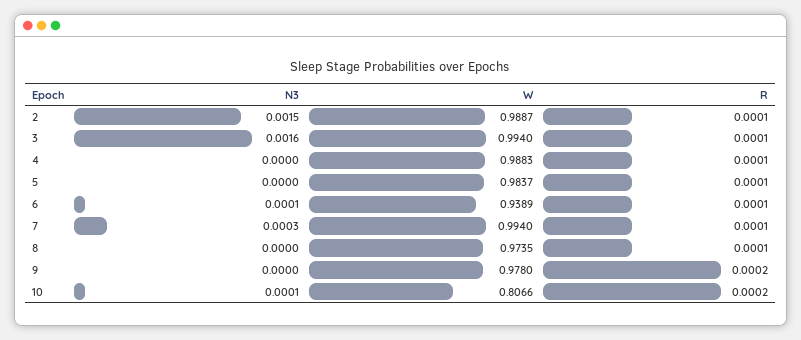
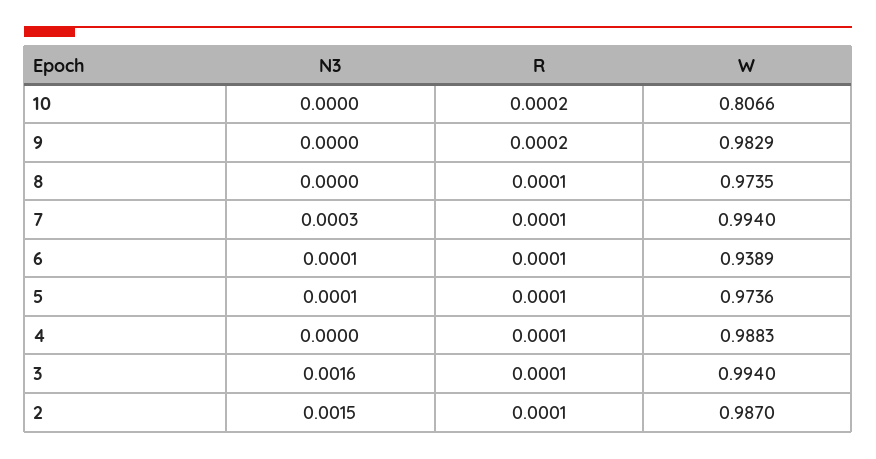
  {
    "N3": {
      "2": 0.0015,
      "3": 0.0016,
      "4": 0,
-     "5": 0,
+     "5": 0.0001,
      "6": 0.0001,
      "7": 0.0003,
      "8": 0,
      "9": 0,
-     "10": 0.0001
+     "10": 0
    },
    "W": {
-     "2": 0.9887,
+     "2": 0.987,
      "3": 0.994,
      "4": 0.9883,
-     "5": 0.9837,
+     "5": 0.9736,
      "6": 0.9389,
      "7": 0.994,
      "8": 0.9735,
-     "9": 0.978,
+     "9": 0.9829,
      "10": 0.8066
    },
    "R": {
      "2": 0.0001,
      "3": 0.0001,
      "4": 0.0001,
      "5": 0.0001,
      "6": 0.0001,
      "7": 0.0001,
      "8": 0.0001,
      "9": 0.0002,
      "10": 0.0002
    }
  }

